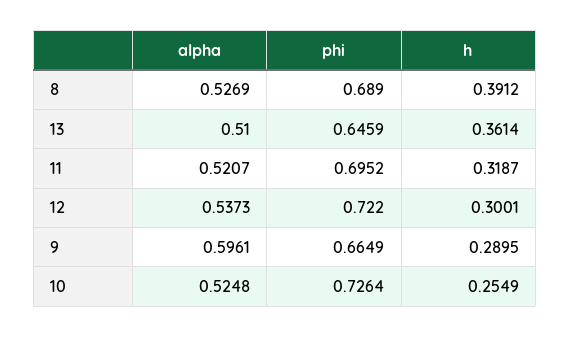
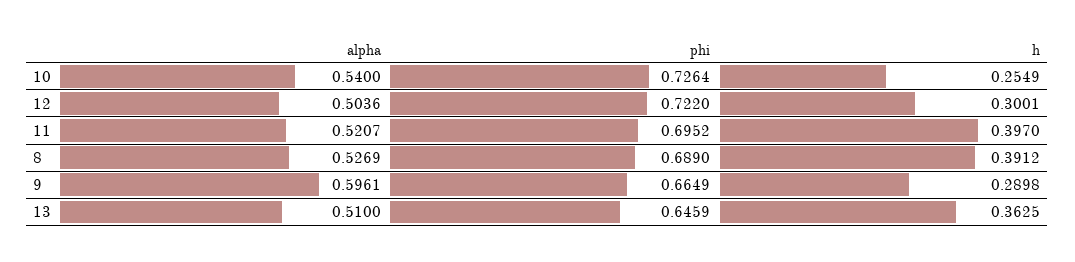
  {
    "alpha": {
      "8": 0.5269,
      "13": 0.51,
      "11": 0.5207,
-     "12": 0.5373,
+     "12": 0.5036,
      "9": 0.5961,
-     "10": 0.5248
+     "10": 0.54
    },
    "phi": {
      "8": 0.689,
      "13": 0.6459,
      "11": 0.6952,
      "12": 0.722,
      "9": 0.6649,
      "10": 0.7264
    },
    "h": {
      "8": 0.3912,
-     "13": 0.3614,
+     "13": 0.3625,
-     "11": 0.3187,
+     "11": 0.397,
      "12": 0.3001,
-     "9": 0.2895,
+     "9": 0.2898,
      "10": 0.2549
    }
  }

